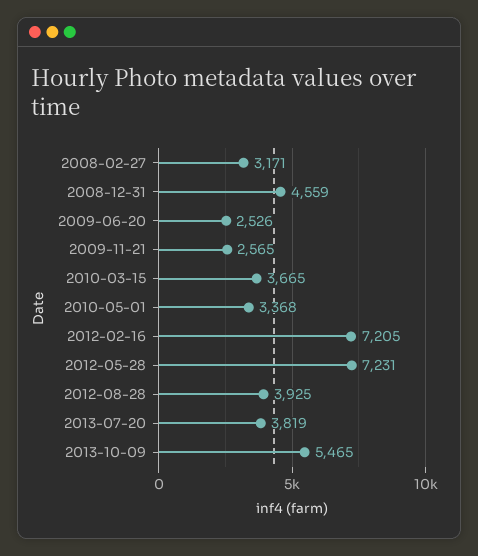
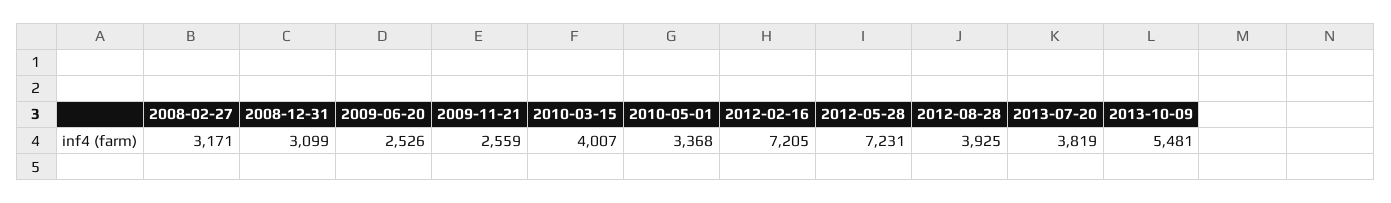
  {
    "2008-02-27": 3171,
-   "2008-12-31": 4559,
+   "2008-12-31": 3099,
    "2009-06-20": 2526,
-   "2009-11-21": 2565,
+   "2009-11-21": 2559,
-   "2010-03-15": 3665,
+   "2010-03-15": 4007,
    "2010-05-01": 3368,
    "2012-02-16": 7205,
    "2012-05-28": 7231,
    "2012-08-28": 3925,
    "2013-07-20": 3819,
-   "2013-10-09": 5465
+   "2013-10-09": 5481
  }

